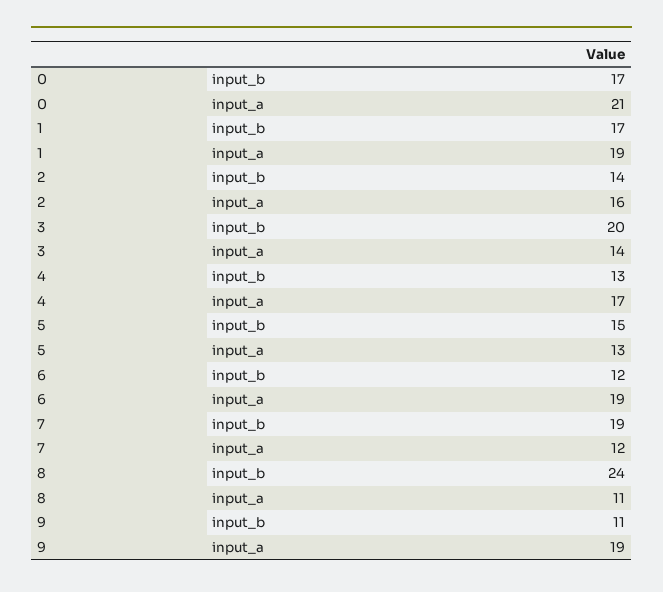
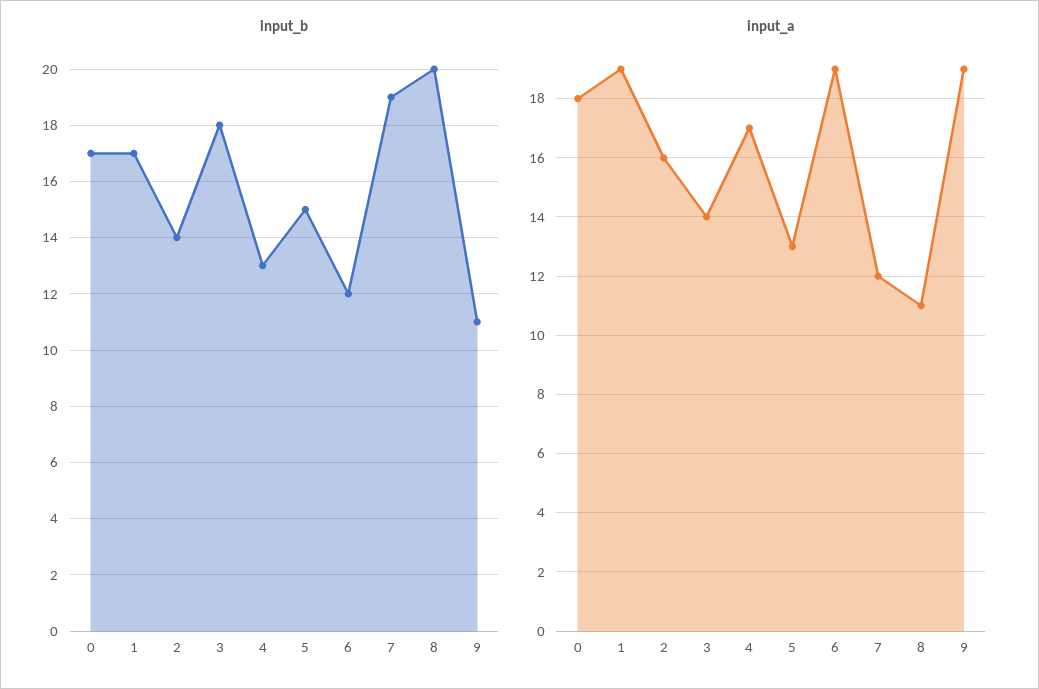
  {
    "input_b": {
      "0": 17,
      "1": 17,
      "2": 14,
-     "3": 20,
+     "3": 18,
      "4": 13,
      "5": 15,
      "6": 12,
      "7": 19,
-     "8": 24,
+     "8": 20,
      "9": 11
    },
    "input_a": {
-     "0": 21,
+     "0": 18,
      "1": 19,
      "2": 16,
      "3": 14,
      "4": 17,
      "5": 13,
      "6": 19,
      "7": 12,
      "8": 11,
      "9": 19
    }
  }

